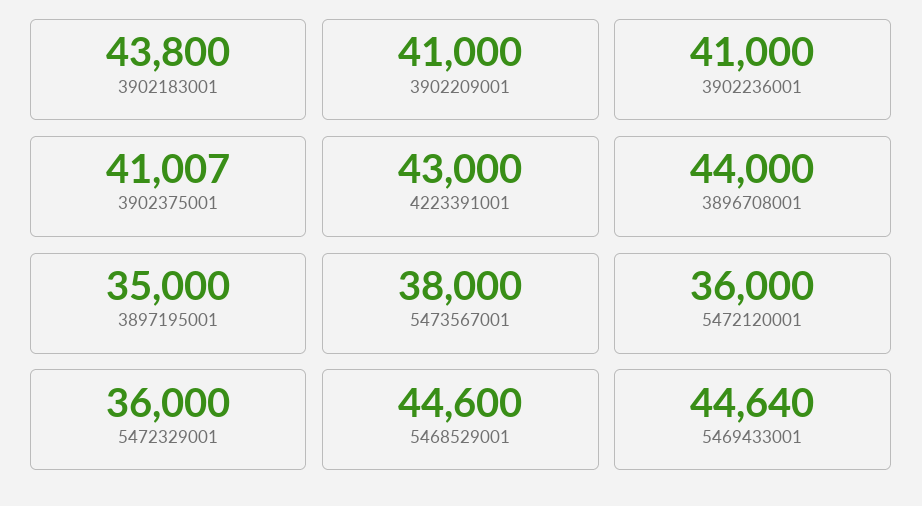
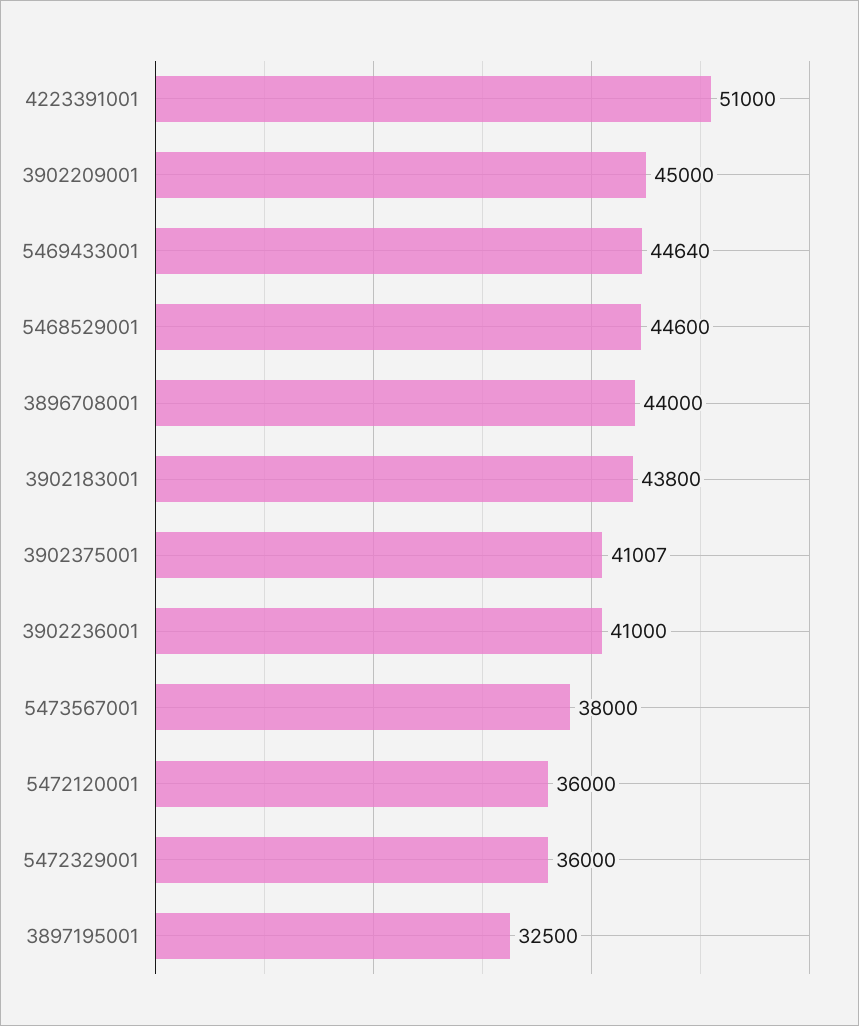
  {
    "3902183001": 43800,
-   "3902209001": 41000,
+   "3902209001": 45000,
    "3902236001": 41000,
    "3902375001": 41007,
-   "4223391001": 43000,
+   "4223391001": 51000,
    "3896708001": 44000,
-   "3897195001": 35000,
+   "3897195001": 32500,
    "5473567001": 38000,
    "5472120001": 36000,
    "5472329001": 36000,
    "5468529001": 44600,
    "5469433001": 44640
  }

